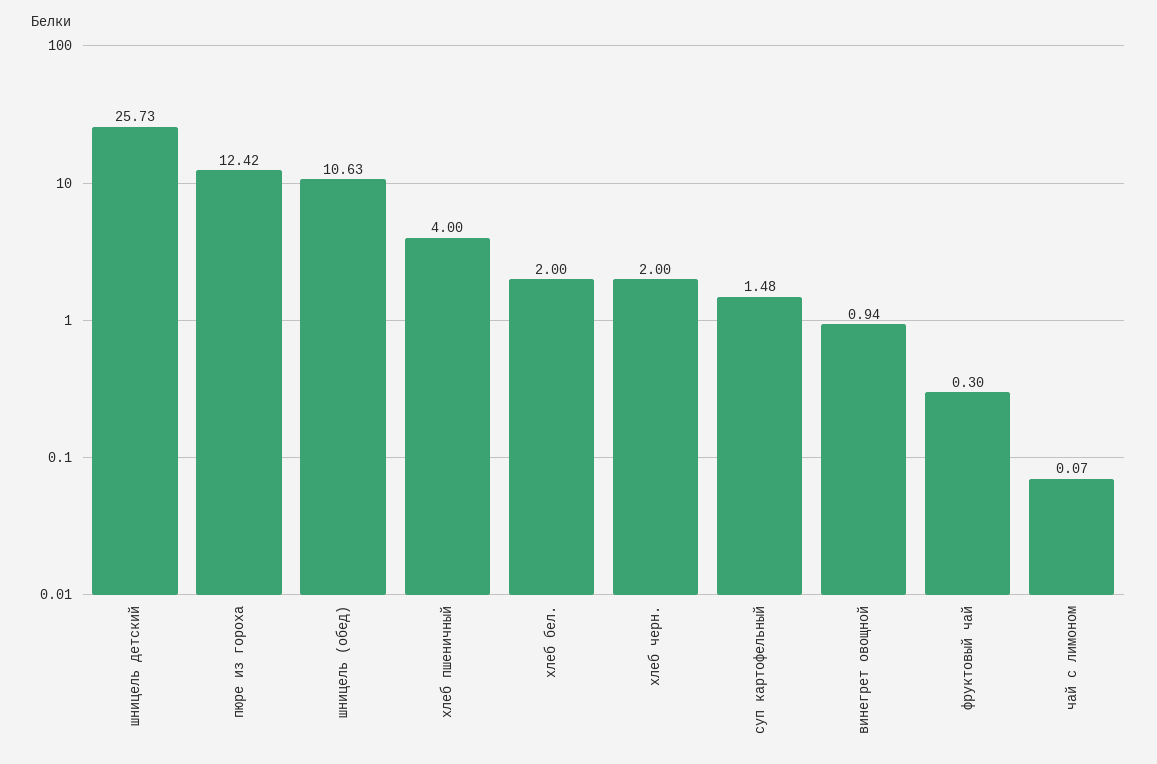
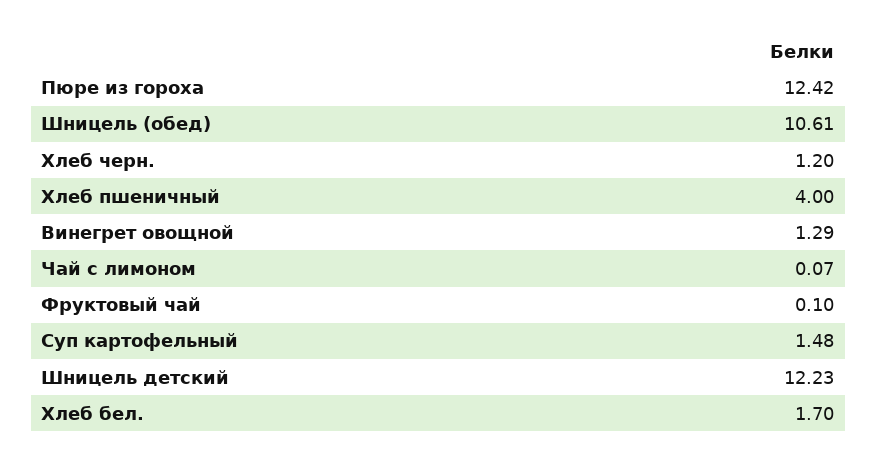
  {
-   "шницель детский": 25.73,
+   "шницель детский": 12.23,
    "пюре из гороха": 12.42,
-   "шницель (обед)": 10.63,
+   "шницель (обед)": 10.61,
    "хлеб пшеничный": 4,
-   "хлеб бел.": 2,
+   "хлеб бел.": 1.7,
-   "хлеб черн.": 2,
+   "хлеб черн.": 1.2,
    "суп картофельный": 1.48,
-   "винегрет овощной": 0.94,
+   "винегрет овощной": 1.29,
-   "фруктовый чай": 0.3,
+   "фруктовый чай": 0.1,
    "чай с лимоном": 0.07
  }

